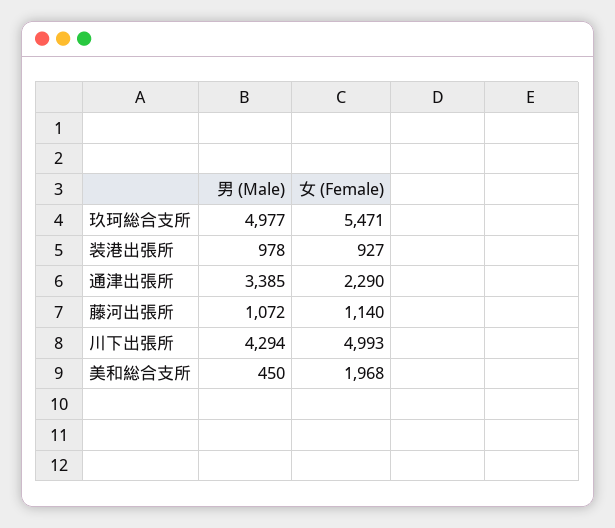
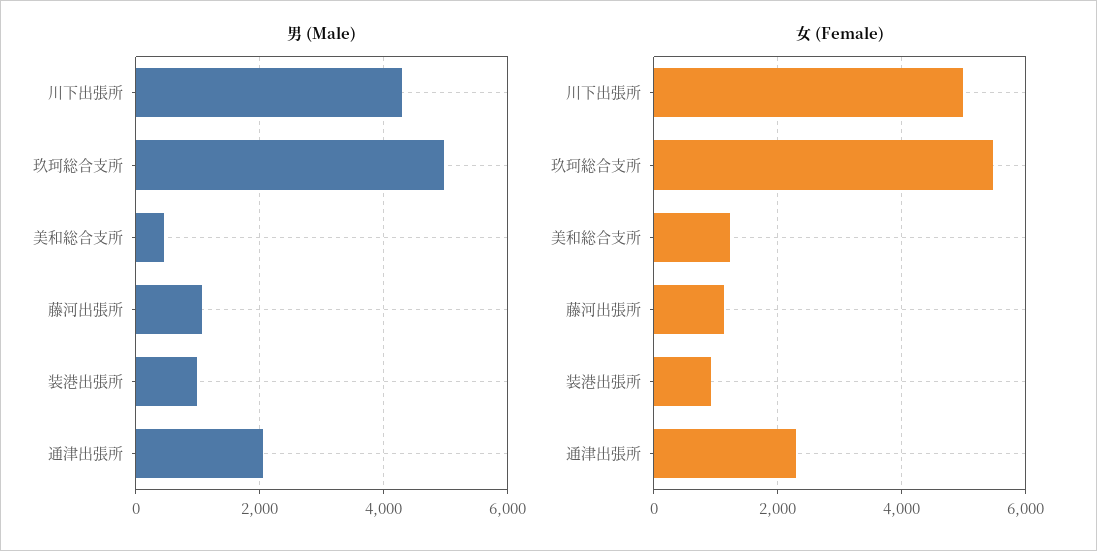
  {
    "男 (Male)": {
      "玖珂総合支所": 4977,
      "装港出張所": 978,
-     "通津出張所": 3385,
+     "通津出張所": 2000,
      "藤河出張所": 1072,
      "川下出張所": 4294,
      "美和総合支所": 450
    },
    "女 (Female)": {
      "玖珂総合支所": 5471,
      "装港出張所": 927,
      "通津出張所": 2290,
      "藤河出張所": 1140,
      "川下出張所": 4993,
-     "美和総合支所": 1968
+     "美和総合支所": 1200
    }
  }

